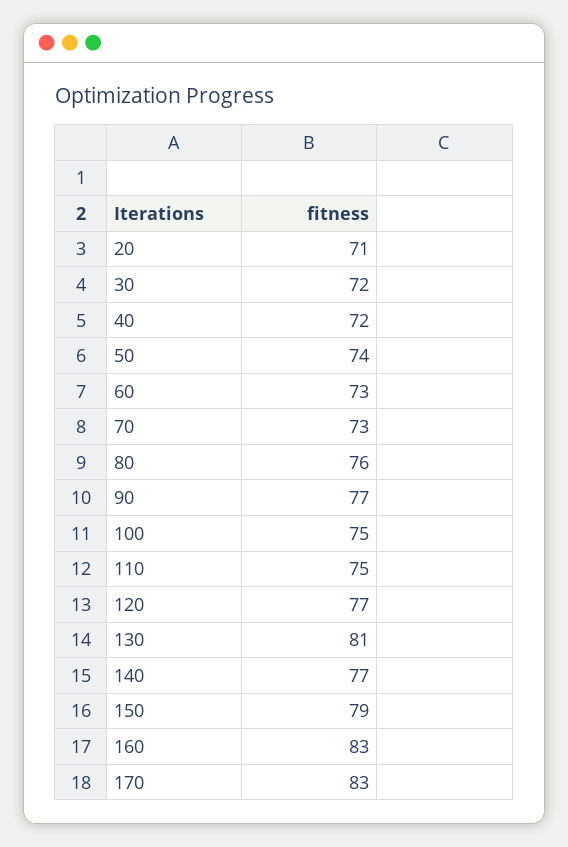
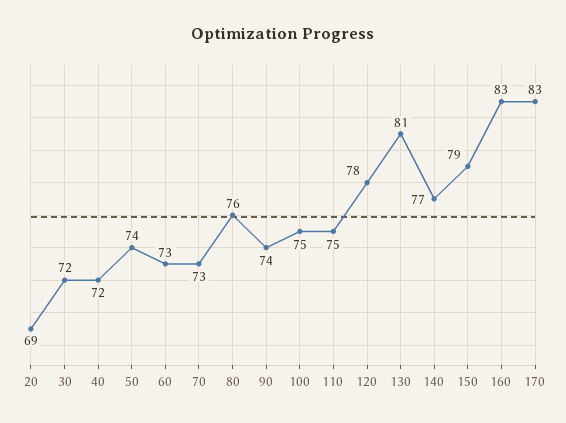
  {
-   "20": 71,
+   "20": 69,
    "30": 72,
    "40": 72,
    "50": 74,
    "60": 73,
    "70": 73,
    "80": 76,
-   "90": 77,
+   "90": 74,
    "100": 75,
    "110": 75,
-   "120": 77,
+   "120": 78,
    "130": 81,
    "140": 77,
    "150": 79,
    "160": 83,
    "170": 83
  }

